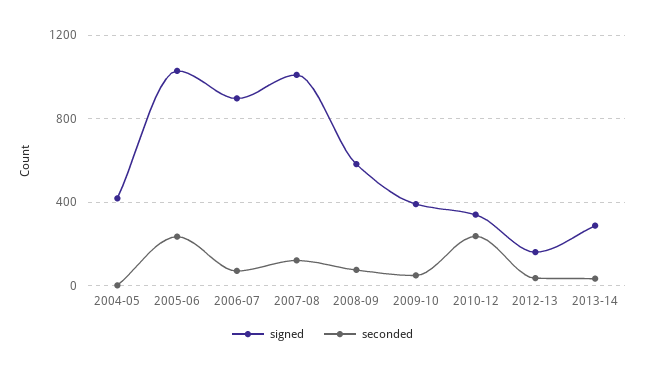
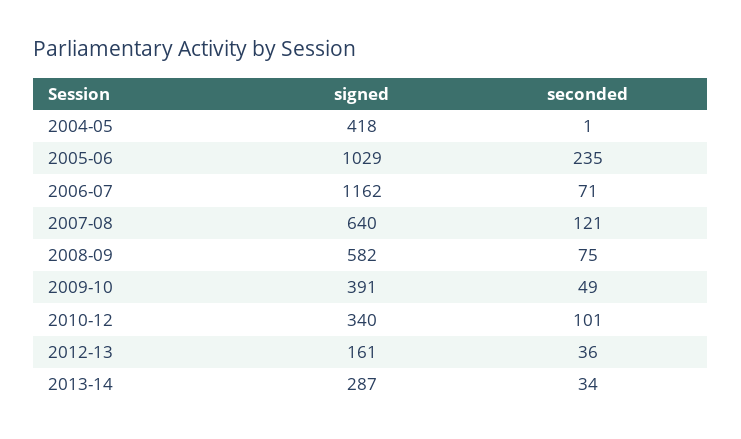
  {
    "signed": {
      "2004-05": 418,
      "2005-06": 1029,
-     "2006-07": 900,
+     "2006-07": 1162,
-     "2007-08": 1000,
+     "2007-08": 640,
      "2008-09": 582,
      "2009-10": 391,
      "2010-12": 340,
      "2012-13": 161,
      "2013-14": 287
    },
    "seconded": {
      "2004-05": 1,
      "2005-06": 235,
      "2006-07": 71,
      "2007-08": 121,
      "2008-09": 75,
      "2009-10": 49,
-     "2010-12": 250,
+     "2010-12": 101,
      "2012-13": 36,
      "2013-14": 34
    }
  }

